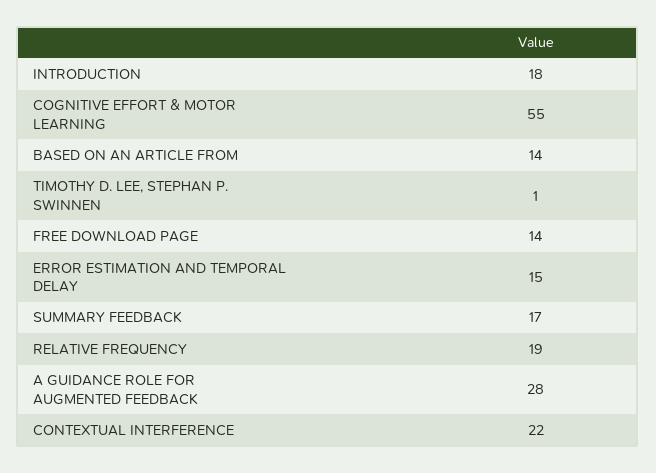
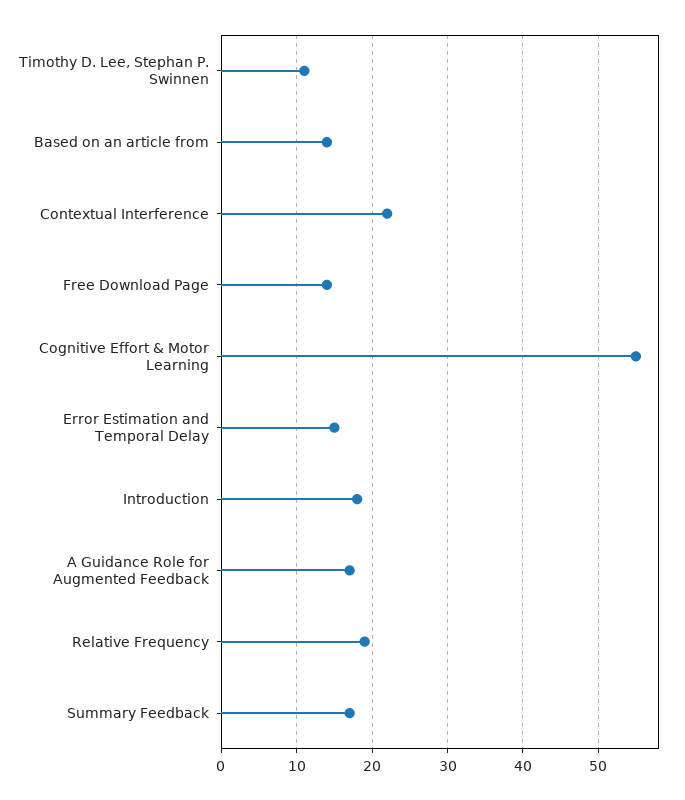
  {
    "INTRODUCTION": 18,
    "COGNITIVE EFFORT & MOTOR LEARNING": 55,
    "BASED ON AN ARTICLE FROM": 14,
-   "TIMOTHY D. LEE, STEPHAN P. SWINNEN": 1,
+   "TIMOTHY D. LEE, STEPHAN P. SWINNEN": 11,
    "FREE DOWNLOAD PAGE": 14,
    "ERROR ESTIMATION AND TEMPORAL DELAY": 15,
    "SUMMARY FEEDBACK": 17,
    "RELATIVE FREQUENCY": 19,
-   "A GUIDANCE ROLE FOR AUGMENTED FEEDBACK": 28,
+   "A GUIDANCE ROLE FOR AUGMENTED FEEDBACK": 17,
    "CONTEXTUAL INTERFERENCE": 22
  }

